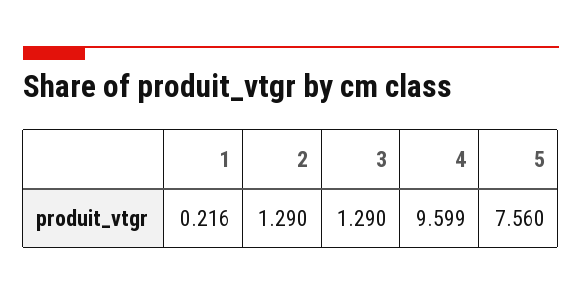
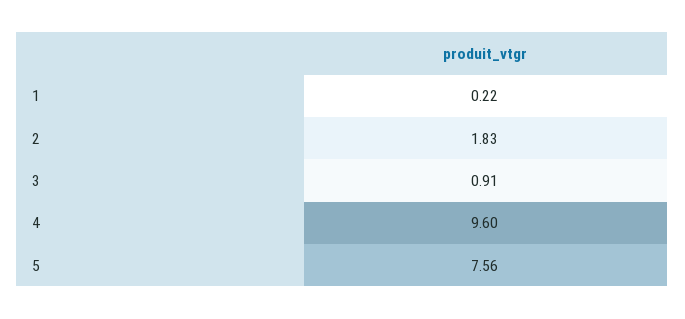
  {
    "1": 0.216,
-   "2": 1.29,
+   "2": 1.83,
-   "3": 1.29,
+   "3": 0.91,
    "4": 9.599,
    "5": 7.56
  }

